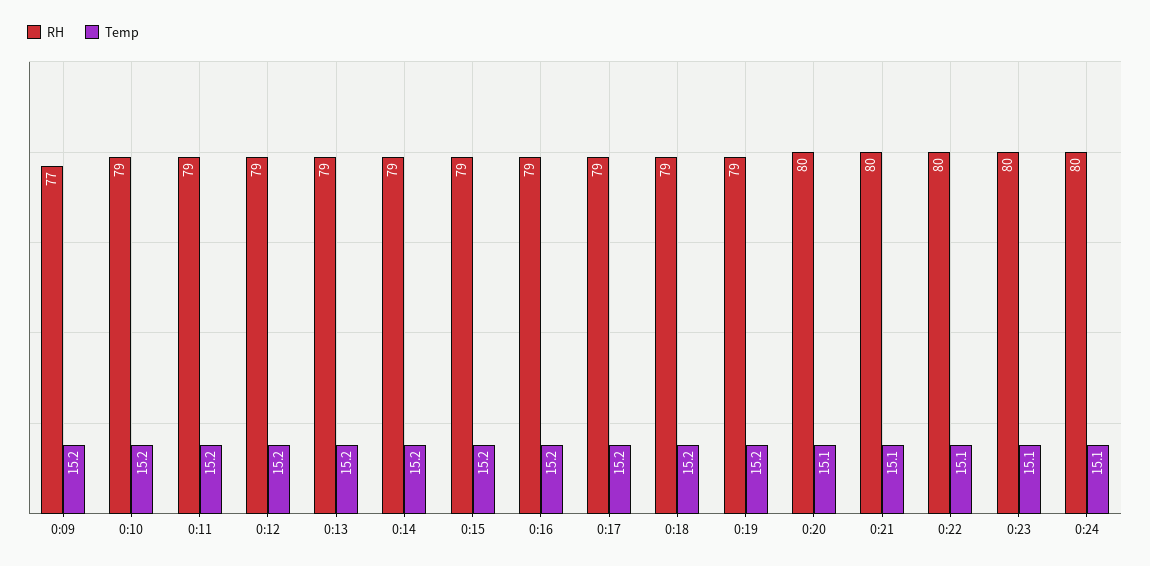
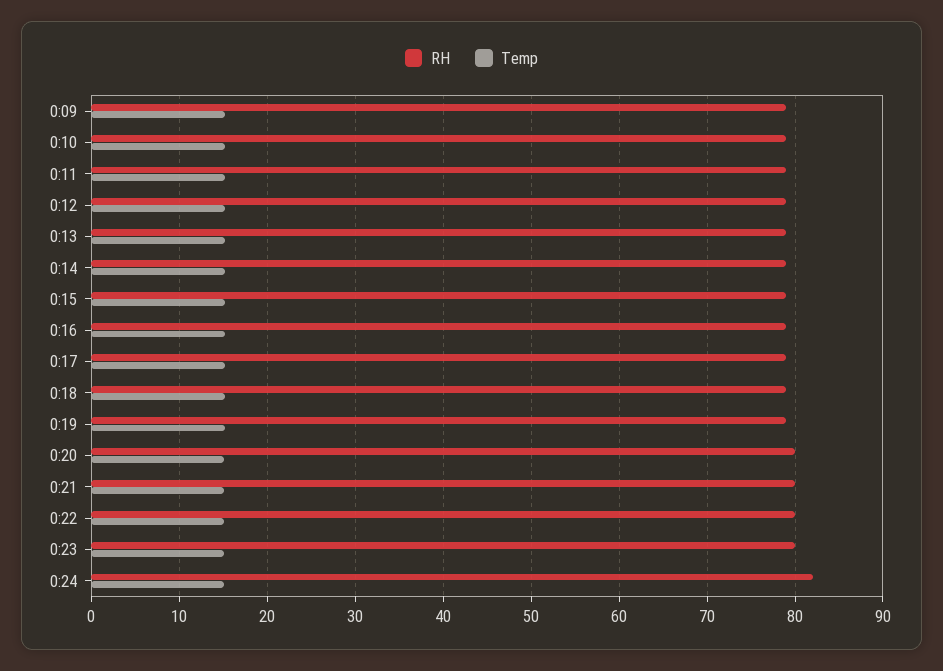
  {
    "RH": {
-     "0:09": 77,
+     "0:09": 79,
      "0:10": 79,
      "0:11": 79,
      "0:12": 79,
      "0:13": 79,
      "0:14": 79,
      "0:15": 79,
      "0:16": 79,
      "0:17": 79,
      "0:18": 79,
      "0:19": 79,
      "0:20": 80,
      "0:21": 80,
      "0:22": 80,
      "0:23": 80,
-     "0:24": 80
+     "0:24": 82
    },
    "Temp": {
      "0:09": 15.2,
      "0:10": 15.2,
      "0:11": 15.2,
      "0:12": 15.2,
      "0:13": 15.2,
      "0:14": 15.2,
      "0:15": 15.2,
      "0:16": 15.2,
      "0:17": 15.2,
      "0:18": 15.2,
      "0:19": 15.2,
      "0:20": 15.1,
      "0:21": 15.1,
      "0:22": 15.1,
      "0:23": 15.1,
      "0:24": 15.1
    }
  }

